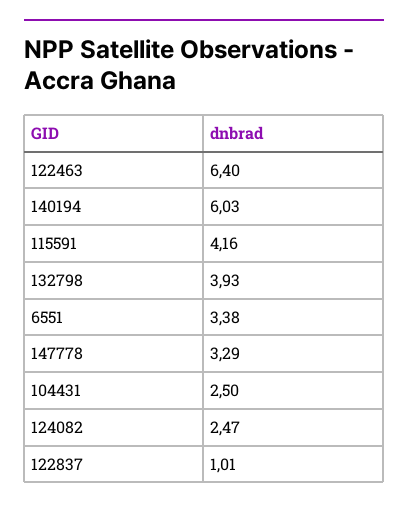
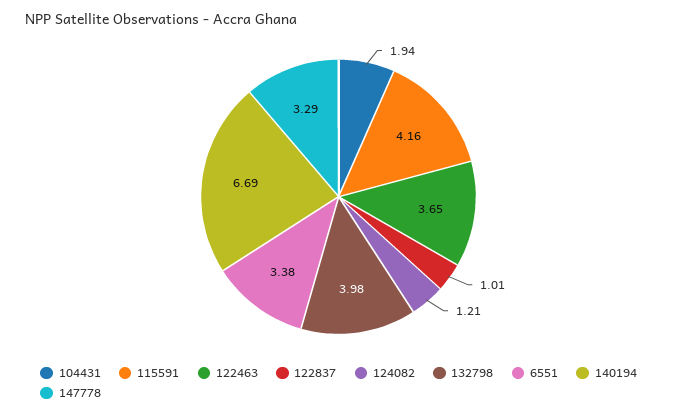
  {
-   "122463": 6.4,
+   "122463": 3.65,
-   "140194": 6.03,
+   "140194": 6.69,
    "115591": 4.16,
-   "132798": 3.93,
+   "132798": 3.98,
    "6551": 3.38,
    "147778": 3.29,
-   "104431": 2.5,
+   "104431": 1.94,
-   "124082": 2.47,
+   "124082": 1.21,
    "122837": 1.01
  }

